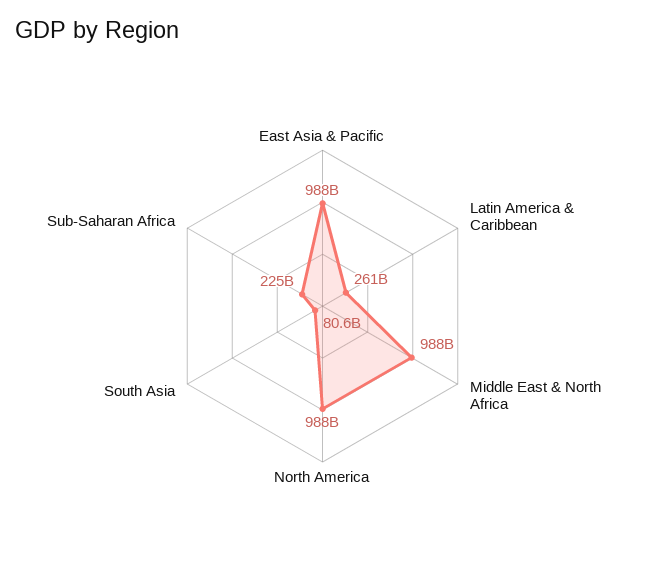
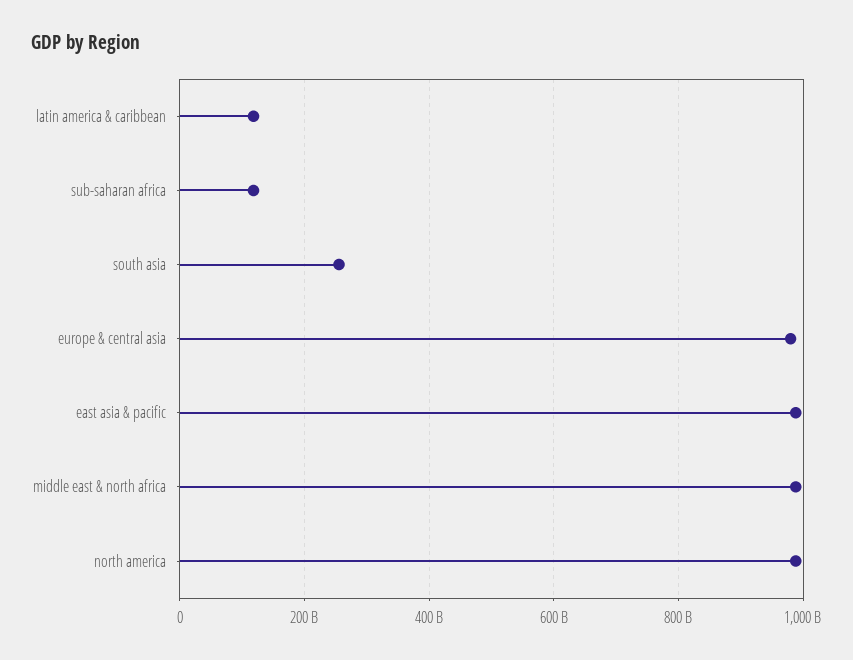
  {
    "East Asia & Pacific": 988000000000,
-   "Latin America & Caribbean": 261000000000,
+   "Latin America & Caribbean": 120000000000,
    "Middle East & North Africa": 988000000000,
    "North America": 988000000000,
-   "South Asia": 80600000000,
+   "South Asia": 260000000000,
-   "Sub-Saharan Africa": 225000000000
+   "Sub-Saharan Africa": 120000000000,
+   "europe & central asia": 980000000000
  }

